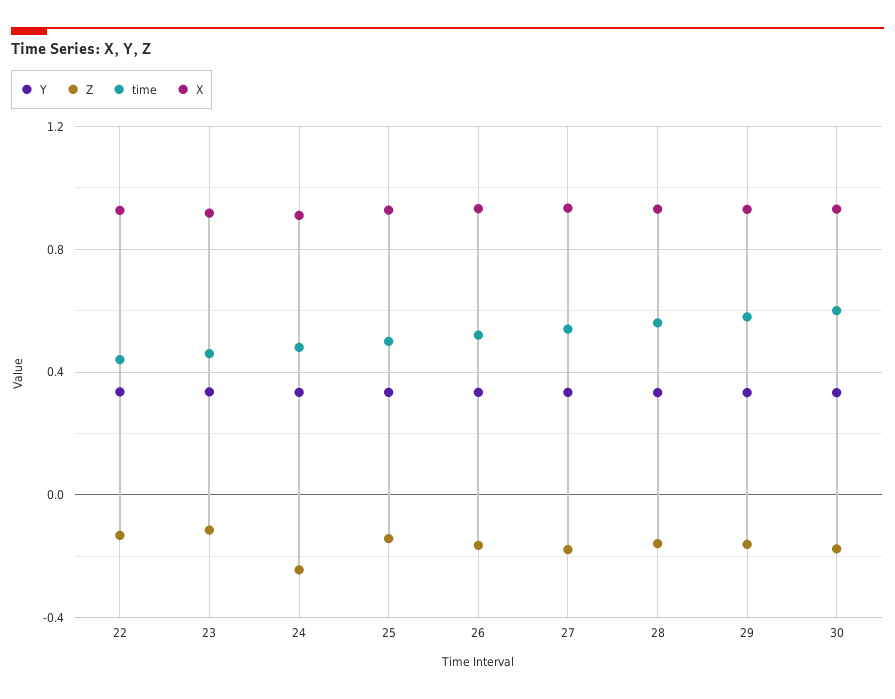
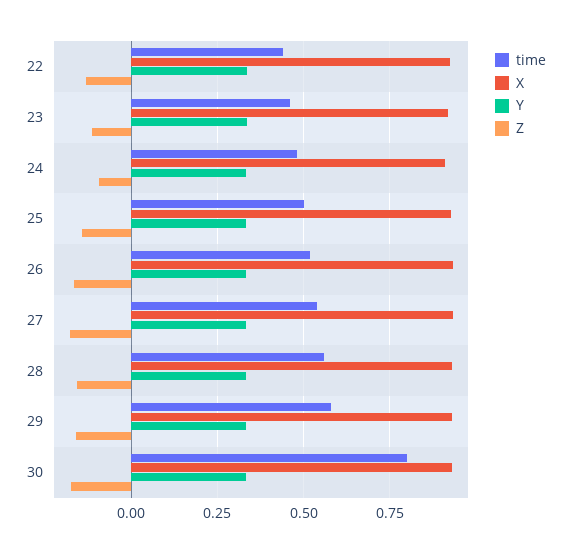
  {
    "Y": {
      "22": 0.325,
      "23": 0.325,
      "24": 0.325,
      "25": 0.325,
      "26": 0.325,
      "27": 0.325,
      "28": 0.325,
      "29": 0.325,
      "30": 0.325
    },
    "Z": {
      "22": -0.125,
      "23": -0.125,
-     "24": -0.25,
+     "24": -0.1,
      "25": -0.15,
      "26": -0.175,
      "27": -0.175,
      "28": -0.15,
      "29": -0.15,
      "30": -0.175
    },
    "time": {
      "22": 0.45,
      "23": 0.45,
      "24": 0.475,
      "25": 0.5,
      "26": 0.525,
      "27": 0.55,
      "28": 0.55,
      "29": 0.575,
-     "30": 0.6
+     "30": 0.8
    },
    "X": {
      "22": 0.925,
      "23": 0.925,
      "24": 0.9,
      "25": 0.925,
      "26": 0.925,
      "27": 0.925,
      "28": 0.925,
      "29": 0.925,
      "30": 0.925
    }
  }

